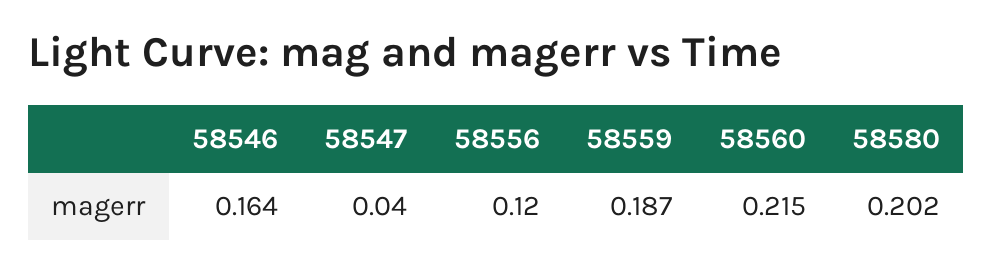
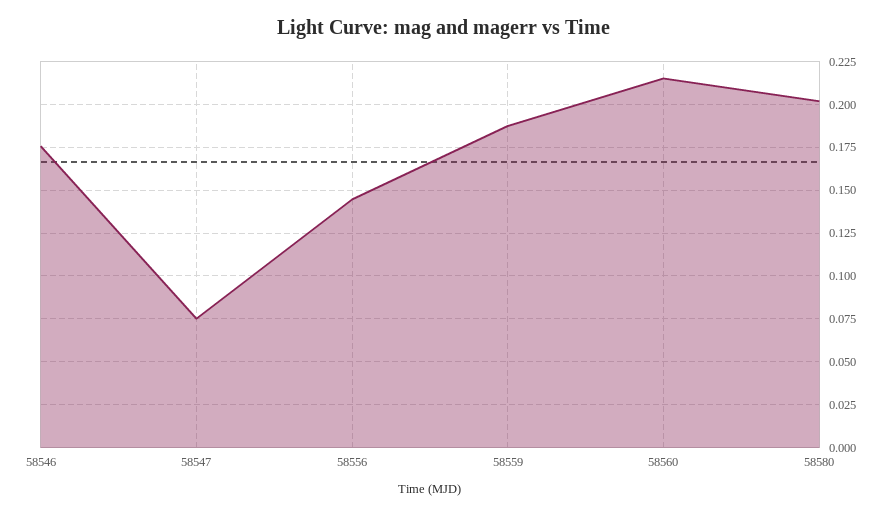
  {
-   "58546": 0.164,
+   "58546": 0.175,
-   "58547": 0.04,
+   "58547": 0.075,
-   "58556": 0.12,
+   "58556": 0.145,
    "58559": 0.187,
    "58560": 0.215,
    "58580": 0.202
  }

